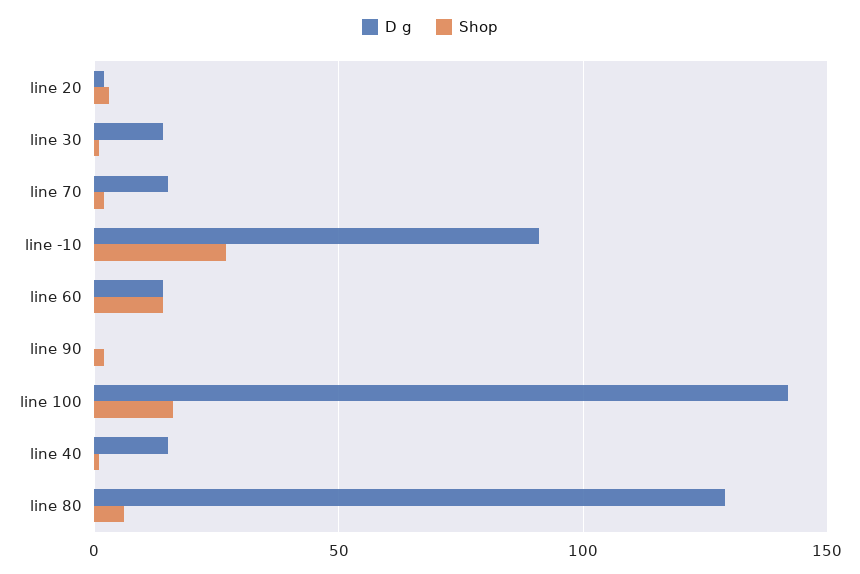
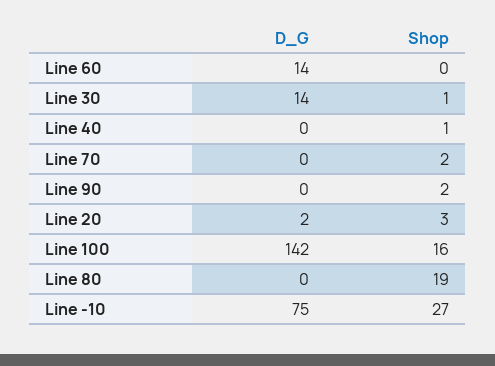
  {
    "D g": {
      "line 20": 2,
      "line 30": 14,
-     "line 70": 15,
+     "line 70": 0,
-     "line -10": 90,
+     "line -10": 75,
      "line 60": 14,
      "line 90": 0,
      "line 100": 142,
-     "line 40": 15,
+     "line 40": 0,
-     "line 80": 130
+     "line 80": 0
    },
    "Shop": {
      "line 20": 3,
      "line 30": 1,
      "line 70": 2,
      "line -10": 27,
-     "line 60": 15,
+     "line 60": 0,
      "line 90": 2,
      "line 100": 16,
      "line 40": 1,
-     "line 80": 5
+     "line 80": 19
    }
  }

